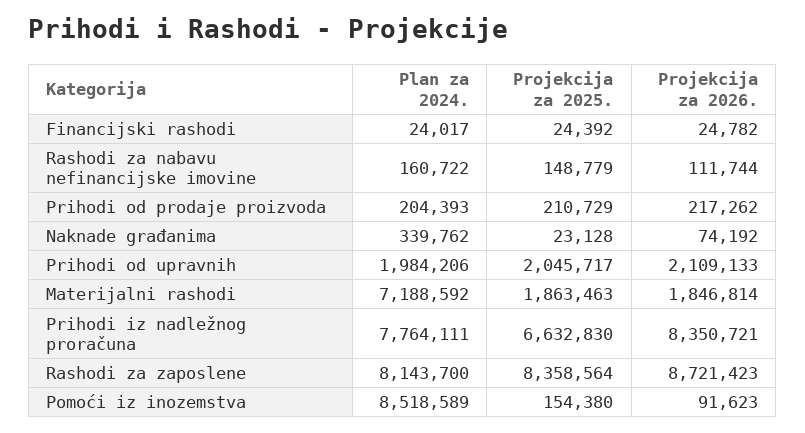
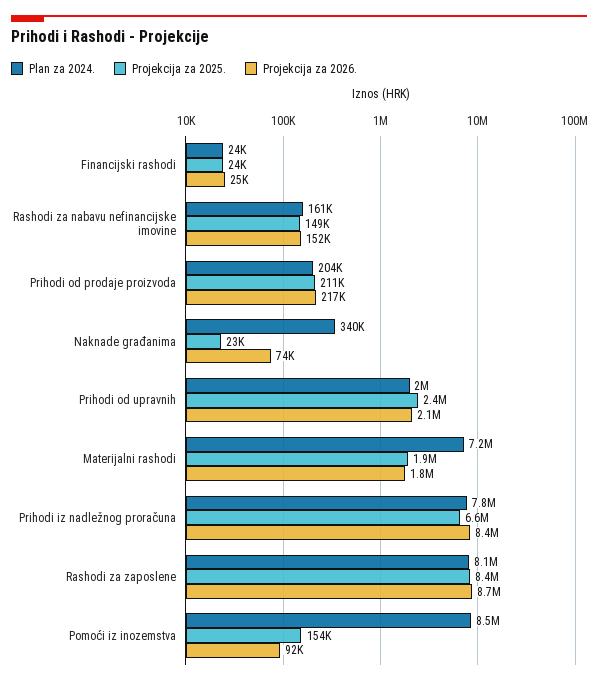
  {
    "Plan za 2024.": {
      "Financijski rashodi": 24017,
      "Rashodi za nabavu nefinancijske imovine": 160722,
      "Prihodi od prodaje proizvoda": 204393,
      "Naknade građanima": 339762,
      "Prihodi od upravnih": 1984206,
      "Materijalni rashodi": 7188592,
      "Prihodi iz nadležnog proračuna": 7764111,
      "Rashodi za zaposlene": 8143700,
      "Pomoći iz inozemstva": 8518589
    },
    "Projekcija za 2025.": {
      "Financijski rashodi": 24392,
      "Rashodi za nabavu nefinancijske imovine": 148779,
      "Prihodi od prodaje proizvoda": 210729,
      "Naknade građanima": 23128,
-     "Prihodi od upravnih": 2045717,
+     "Prihodi od upravnih": 2400000,
      "Materijalni rashodi": 1863463,
      "Prihodi iz nadležnog proračuna": 6632830,
      "Rashodi za zaposlene": 8358564,
      "Pomoći iz inozemstva": 154380
    },
    "Projekcija za 2026.": {
      "Financijski rashodi": 24782,
-     "Rashodi za nabavu nefinancijske imovine": 111744,
+     "Rashodi za nabavu nefinancijske imovine": 152000,
      "Prihodi od prodaje proizvoda": 217262,
      "Naknade građanima": 74192,
      "Prihodi od upravnih": 2109133,
      "Materijalni rashodi": 1846814,
      "Prihodi iz nadležnog proračuna": 8350721,
      "Rashodi za zaposlene": 8721423,
      "Pomoći iz inozemstva": 91623
    }
  }

